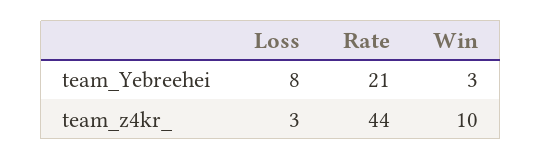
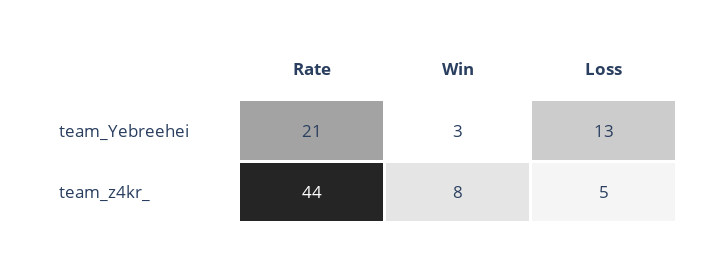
  {
    "Loss": {
-     "team_Yebreehei": 8,
+     "team_Yebreehei": 13,
-     "team_z4kr_": 3
+     "team_z4kr_": 5
    },
    "Rate": {
      "team_Yebreehei": 21,
      "team_z4kr_": 44
    },
    "Win": {
      "team_Yebreehei": 3,
-     "team_z4kr_": 10
+     "team_z4kr_": 8
    }
  }

